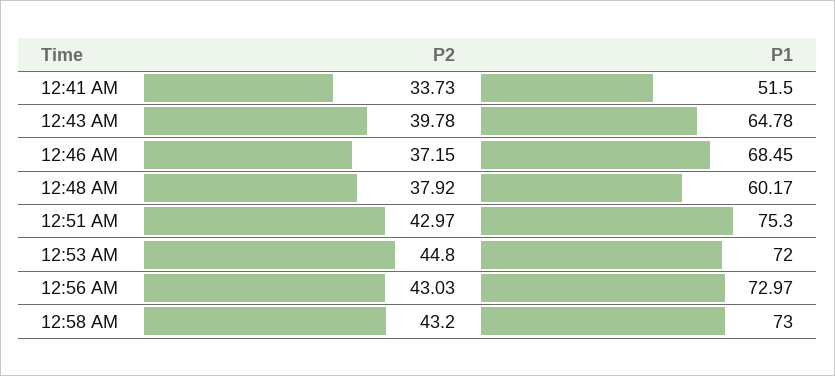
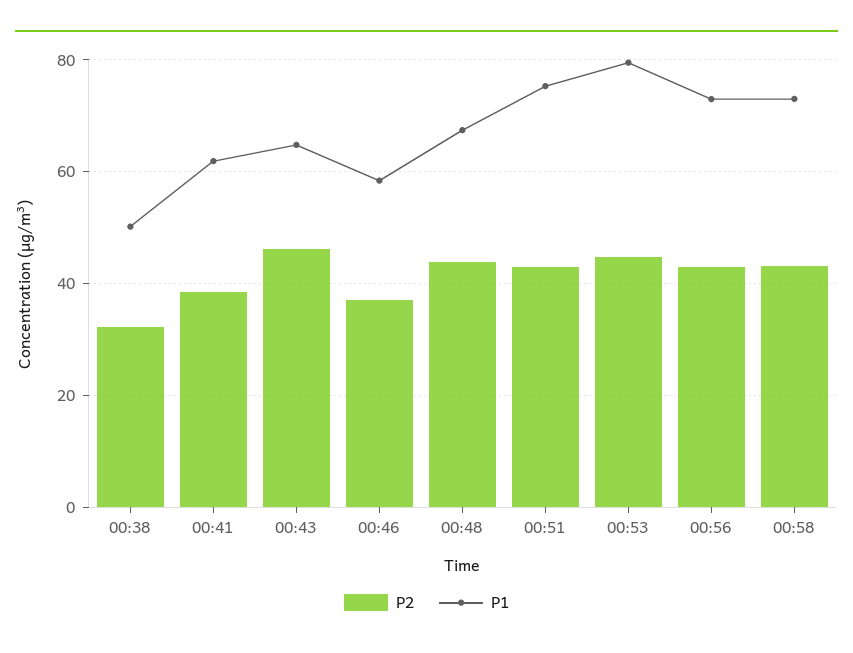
  {
    "P2": {
-     "12:41 AM": 33.73,
+     "12:41 AM": 38,
-     "12:43 AM": 39.78,
+     "12:43 AM": 46,
      "12:46 AM": 37.15,
-     "12:48 AM": 37.92,
+     "12:48 AM": 44,
      "12:51 AM": 42.97,
      "12:53 AM": 44.8,
      "12:56 AM": 43.03,
-     "12:58 AM": 43.2
+     "12:58 AM": 43.2,
+     "00:38": 32
    },
    "P1": {
-     "12:41 AM": 51.5,
+     "12:41 AM": 62,
      "12:43 AM": 64.78,
-     "12:46 AM": 68.45,
+     "12:46 AM": 58,
-     "12:48 AM": 60.17,
+     "12:48 AM": 68,
      "12:51 AM": 75.3,
-     "12:53 AM": 72,
+     "12:53 AM": 80,
      "12:56 AM": 72.97,
-     "12:58 AM": 73
+     "12:58 AM": 73,
+     "00:38": 50
    }
  }

